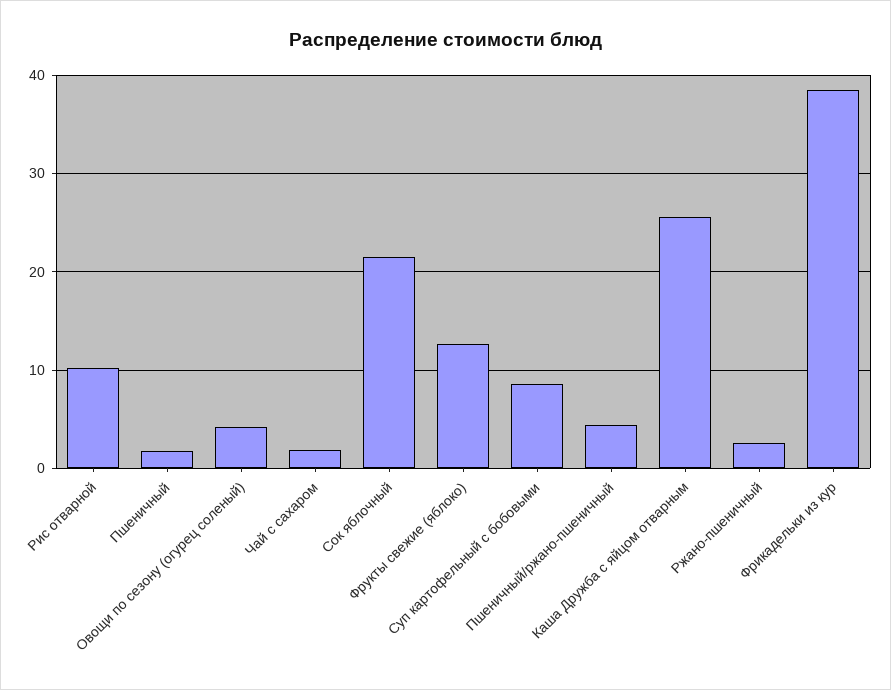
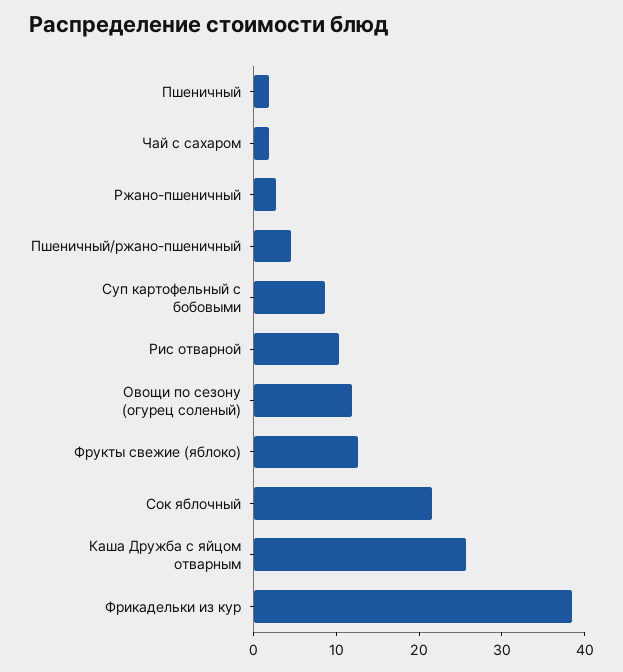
  {
    "Рис отварной": 10,
    "Пшеничный": 2,
-   "Овощи по сезону (огурец соленый)": 4,
+   "Овощи по сезону (огурец соленый)": 12,
    "Чай с сахаром": 2,
    "Сок яблочный": 22,
    "Фрукты свежие (яблоко)": 13,
    "Суп картофельный с бобовыми": 9,
    "Пшеничный/ржано-пшеничный": 4,
    "Каша Дружба с яйцом отварным": 26,
    "Ржано-пшеничный": 3,
    "Фрикадельки из кур": 38
  }

